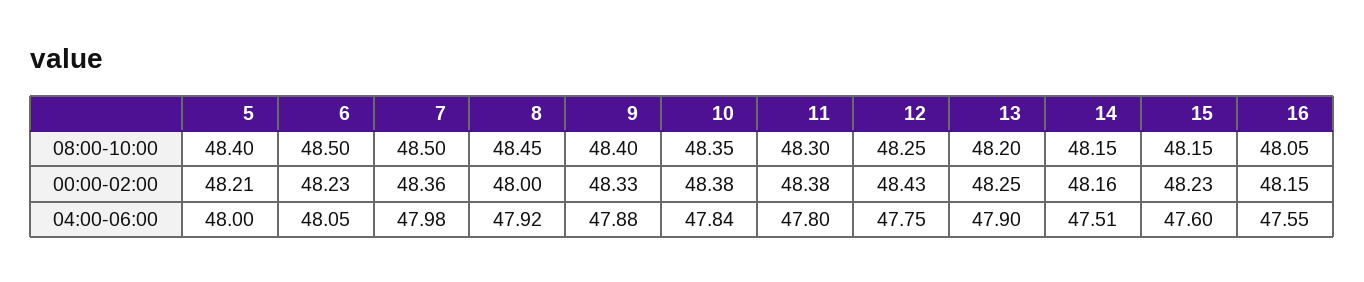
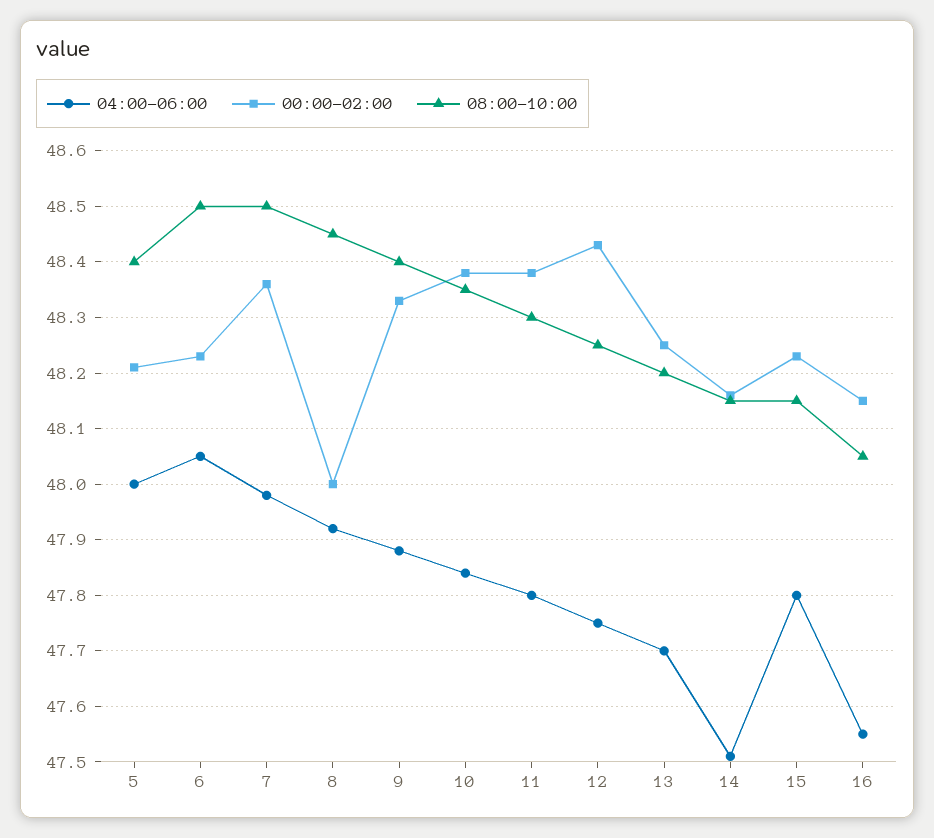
  {
    "08:00-10:00": {
      "5": 48.4,
      "6": 48.5,
      "7": 48.5,
      "8": 48.45,
      "9": 48.4,
      "10": 48.35,
      "11": 48.3,
      "12": 48.25,
      "13": 48.2,
      "14": 48.15,
      "15": 48.15,
      "16": 48.05
    },
    "00:00-02:00": {
      "5": 48.21,
      "6": 48.23,
      "7": 48.36,
      "8": 48,
      "9": 48.33,
      "10": 48.38,
      "11": 48.38,
      "12": 48.43,
      "13": 48.25,
      "14": 48.16,
      "15": 48.23,
      "16": 48.15
    },
    "04:00-06:00": {
      "5": 48,
      "6": 48.05,
      "7": 47.98,
      "8": 47.92,
      "9": 47.88,
      "10": 47.84,
      "11": 47.8,
      "12": 47.75,
-     "13": 47.9,
+     "13": 47.7,
      "14": 47.51,
-     "15": 47.6,
+     "15": 47.8,
      "16": 47.55
    }
  }

